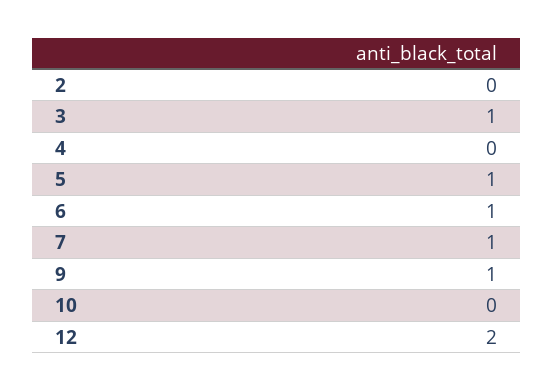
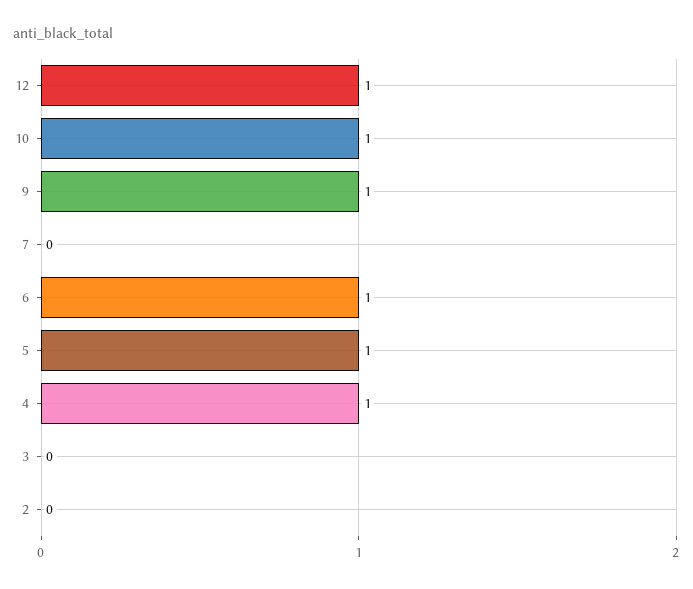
  {
    "2": 0,
-   "3": 1,
+   "3": 0,
-   "4": 0,
+   "4": 1,
    "5": 1,
    "6": 1,
-   "7": 1,
+   "7": 0,
    "9": 1,
-   "10": 0,
+   "10": 1,
-   "12": 2
+   "12": 1
  }

